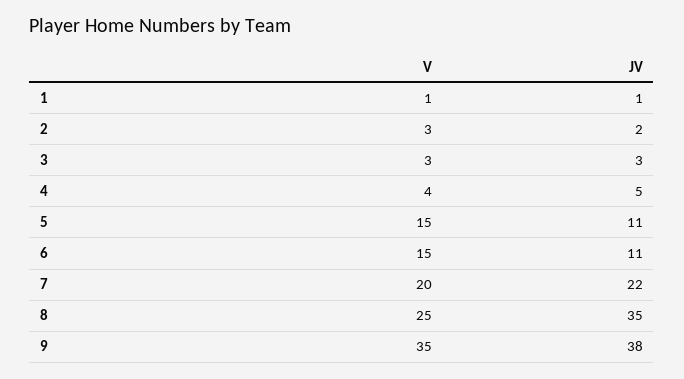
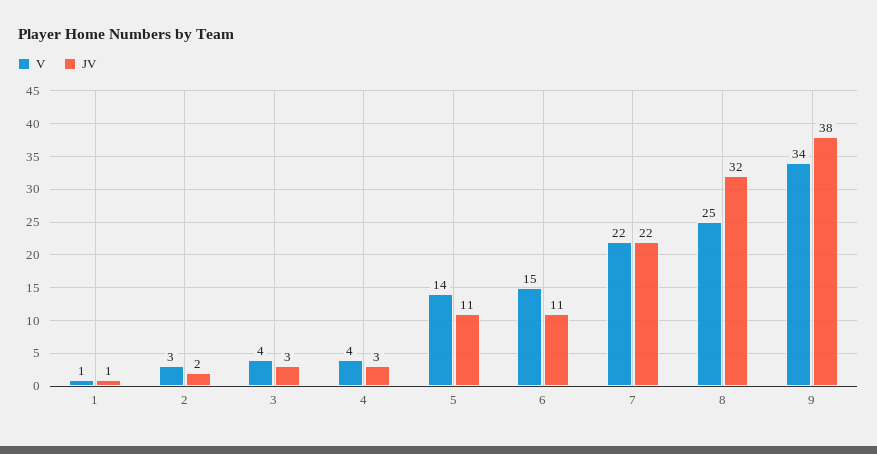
  {
    "V": {
      "1": 1,
      "2": 3,
-     "3": 3,
+     "3": 4,
      "4": 4,
-     "5": 15,
+     "5": 14,
      "6": 15,
-     "7": 20,
+     "7": 22,
      "8": 25,
-     "9": 35
+     "9": 34
    },
    "JV": {
      "1": 1,
      "2": 2,
      "3": 3,
-     "4": 5,
+     "4": 3,
      "5": 11,
      "6": 11,
      "7": 22,
-     "8": 35,
+     "8": 32,
      "9": 38
    }
  }

